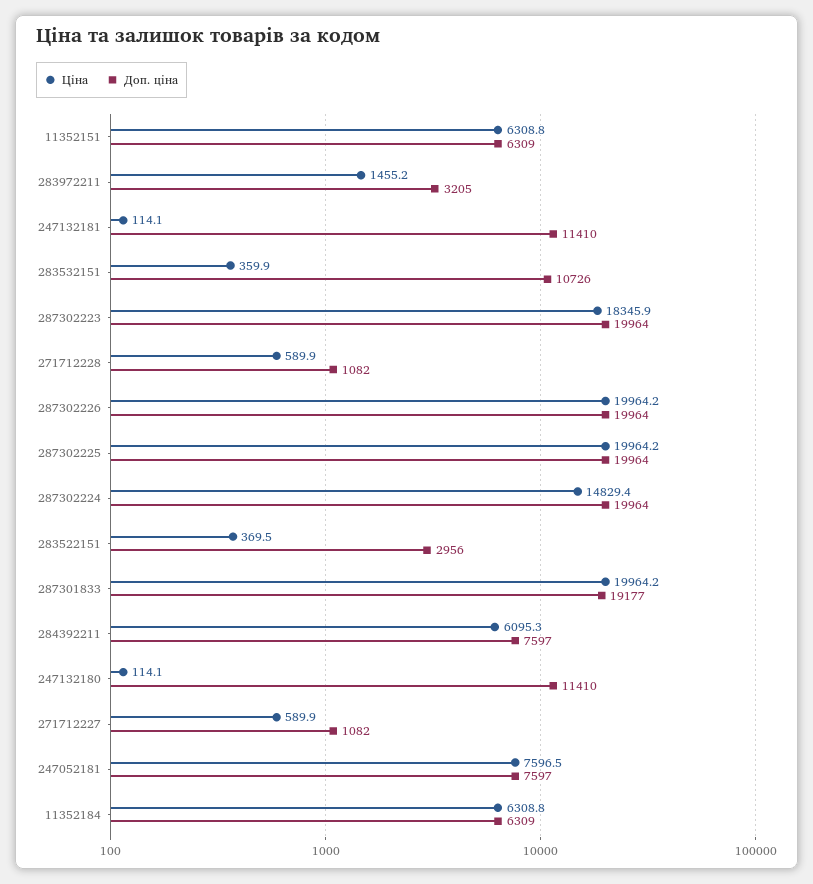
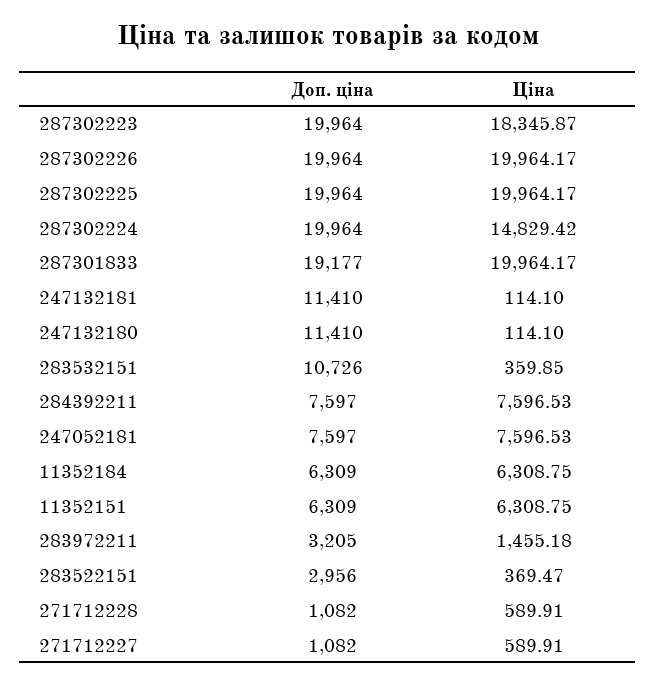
  {
    "Ціна": {
      "11352151": 6308.75,
      "283972211": 1455.18,
      "247132181": 114.1,
      "283532151": 359.85,
      "287302223": 18345.87,
      "271712228": 589.91,
      "287302226": 19964.17,
      "287302225": 19964.17,
      "287302224": 14829.42,
      "283522151": 369.47,
      "287301833": 19964.17,
-     "284392211": 6095.3,
+     "284392211": 7596.53,
      "247132180": 114.1,
      "271712227": 589.91,
      "247052181": 7596.53,
      "11352184": 6308.75
    },
    "Доп. ціна": {
      "11352151": 6309,
      "283972211": 3205,
      "247132181": 11410,
      "283532151": 10726,
      "287302223": 19964,
      "271712228": 1082,
      "287302226": 19964,
      "287302225": 19964,
      "287302224": 19964,
      "283522151": 2956,
      "287301833": 19177,
      "284392211": 7597,
      "247132180": 11410,
      "271712227": 1082,
      "247052181": 7597,
      "11352184": 6309
    }
  }

